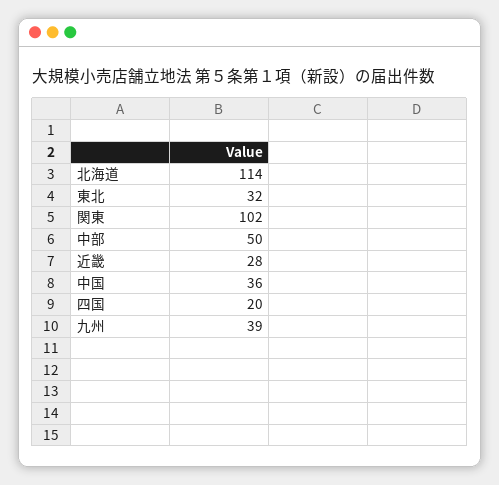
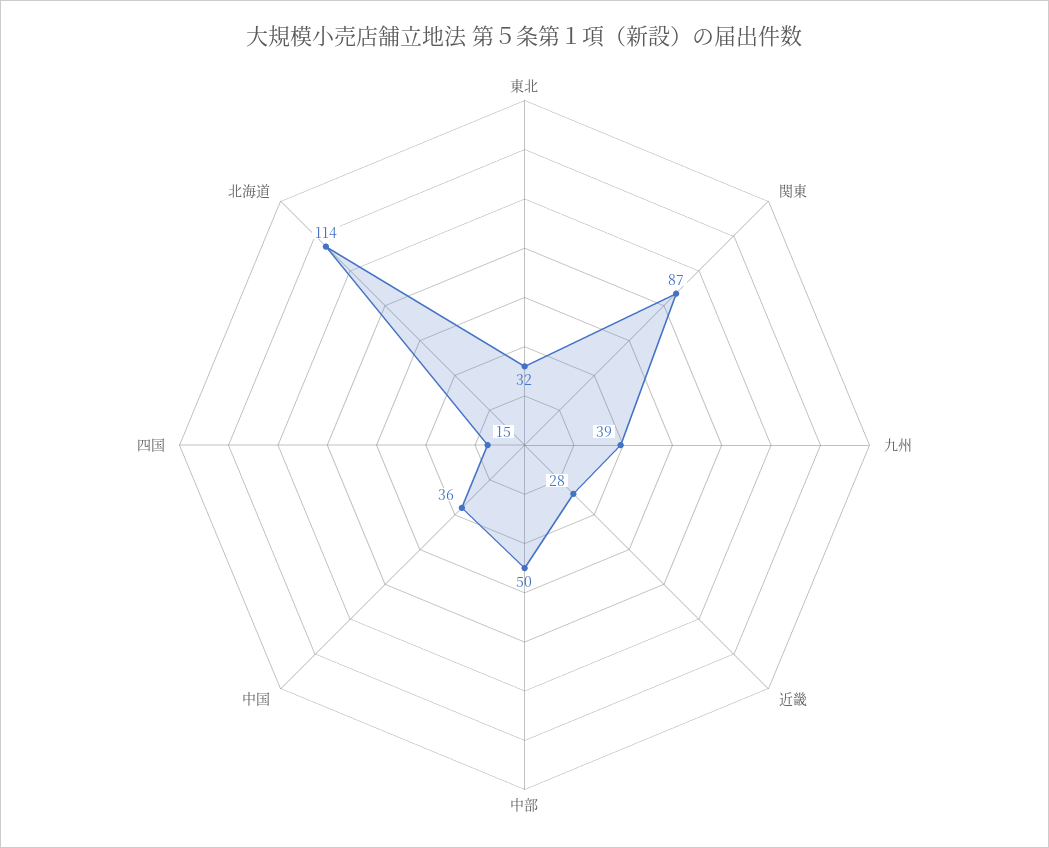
  {
    "北海道": 114,
    "東北": 32,
-   "関東": 102,
+   "関東": 87,
    "中部": 50,
    "近畿": 28,
    "中国": 36,
-   "四国": 20,
+   "四国": 15,
    "九州": 39
  }

